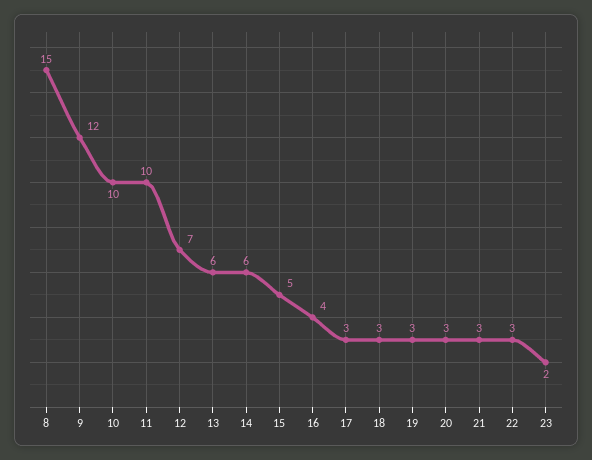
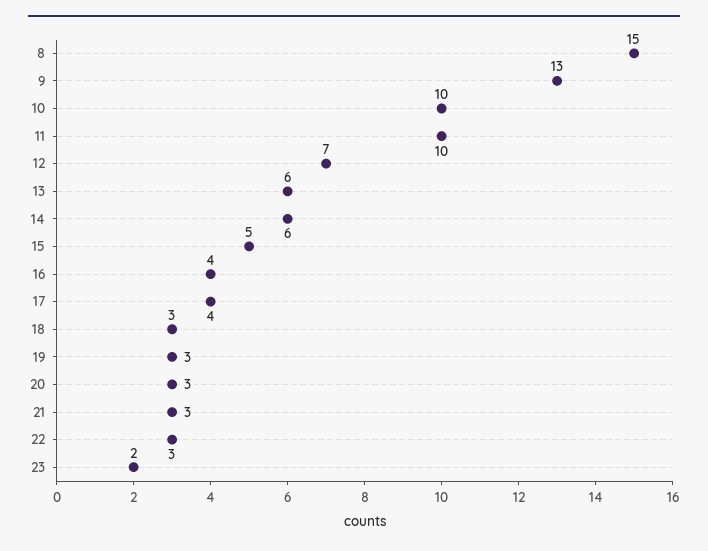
  {
    "8": 15,
-   "9": 12,
+   "9": 13,
    "10": 10,
    "11": 10,
    "12": 7,
    "13": 6,
    "14": 6,
    "15": 5,
    "16": 4,
-   "17": 3,
+   "17": 4,
    "18": 3,
    "19": 3,
    "20": 3,
    "21": 3,
    "22": 3,
    "23": 2
  }

